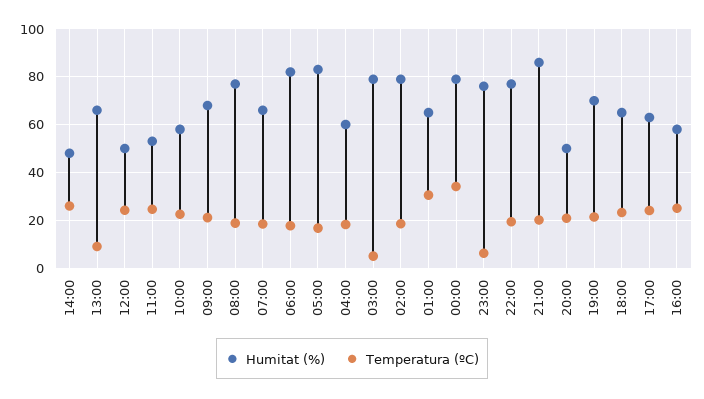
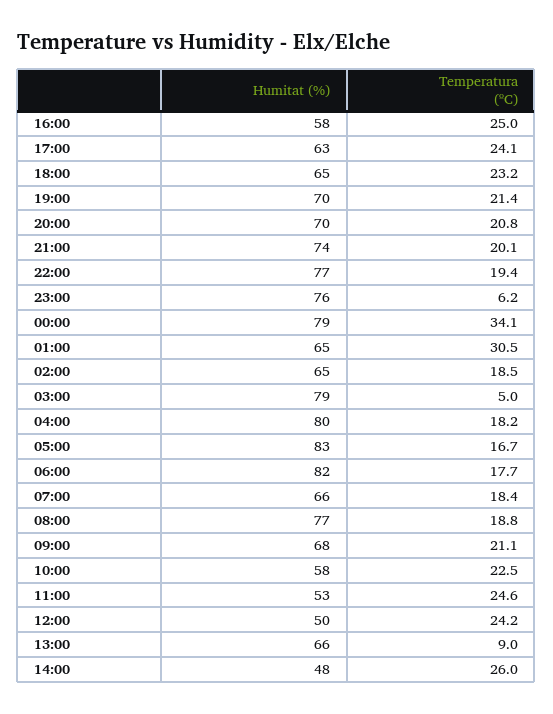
  {
    "Humitat (%)": {
      "14:00": 48,
      "13:00": 66,
      "12:00": 50,
      "11:00": 53,
      "10:00": 58,
      "09:00": 68,
      "08:00": 77,
      "07:00": 66,
      "06:00": 82,
      "05:00": 83,
-     "04:00": 60,
+     "04:00": 80,
      "03:00": 79,
-     "02:00": 80,
+     "02:00": 65,
      "01:00": 65,
      "00:00": 79,
      "23:00": 76,
      "22:00": 77,
-     "21:00": 85,
+     "21:00": 74,
-     "20:00": 50,
+     "20:00": 70,
      "19:00": 70,
      "18:00": 65,
      "17:00": 63,
      "16:00": 58
    },
    "Temperatura (ºC)": {
      "14:00": 26,
      "13:00": 9,
      "12:00": 24.2,
      "11:00": 24.6,
      "10:00": 22.5,
      "09:00": 21.1,
      "08:00": 18.8,
      "07:00": 18.4,
      "06:00": 17.7,
      "05:00": 16.7,
      "04:00": 18.2,
      "03:00": 5,
      "02:00": 18.5,
      "01:00": 30.5,
      "00:00": 34.1,
      "23:00": 6.2,
      "22:00": 19.4,
      "21:00": 20.1,
      "20:00": 20.8,
      "19:00": 21.4,
      "18:00": 23.2,
      "17:00": 24.1,
      "16:00": 25
    }
  }

